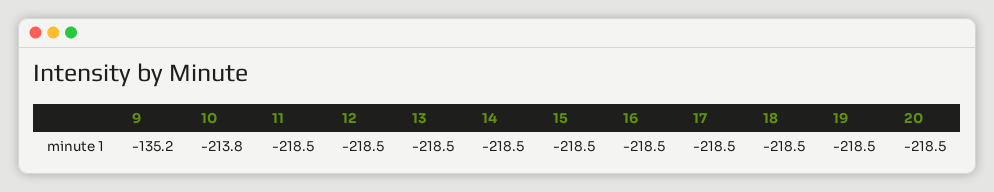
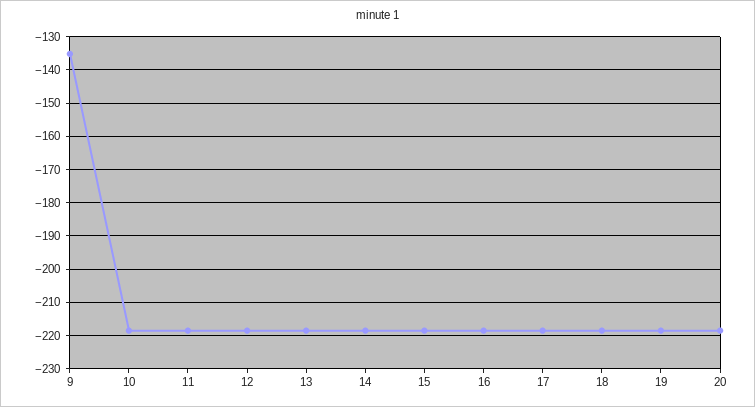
  {
    "9": -135.2,
-   "10": -213.8,
+   "10": -218,
    "11": -218.5,
    "12": -218.5,
    "13": -218.5,
    "14": -218.5,
    "15": -218.5,
    "16": -218.5,
    "17": -218.5,
    "18": -218.5,
    "19": -218.5,
    "20": -218.5
  }

